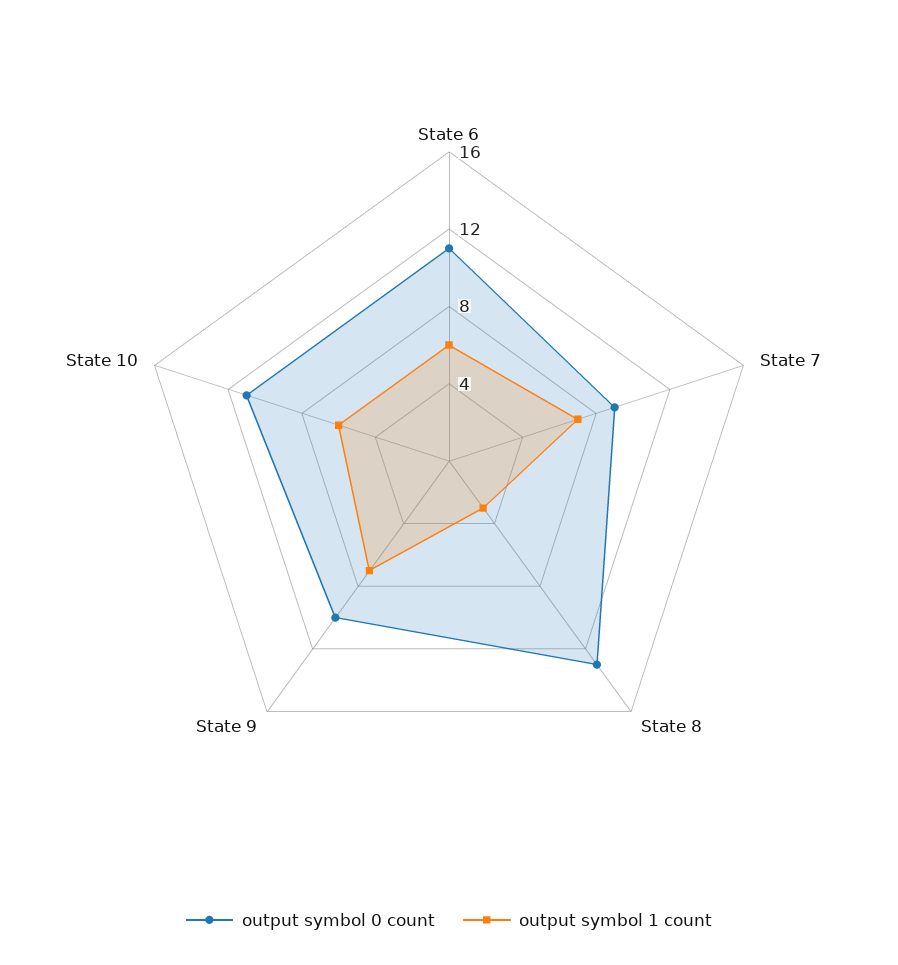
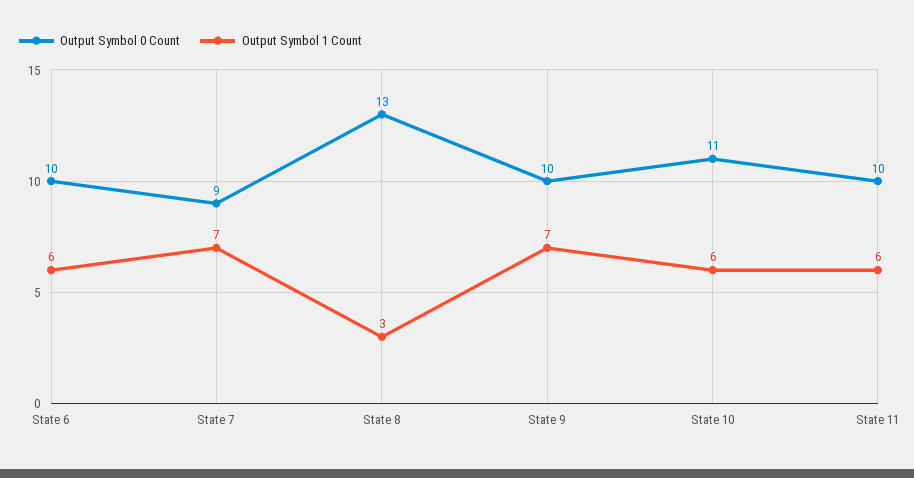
  {
    "output symbol 0 count": {
-     "State 6": 11,
+     "State 6": 10,
      "State 7": 9,
      "State 8": 13,
      "State 9": 10,
-     "State 10": 11
+     "State 10": 11,
+     "State 11": 10
    },
    "output symbol 1 count": {
      "State 6": 6,
      "State 7": 7,
      "State 8": 3,
      "State 9": 7,
-     "State 10": 6
+     "State 10": 6,
+     "State 11": 6
    }
  }

